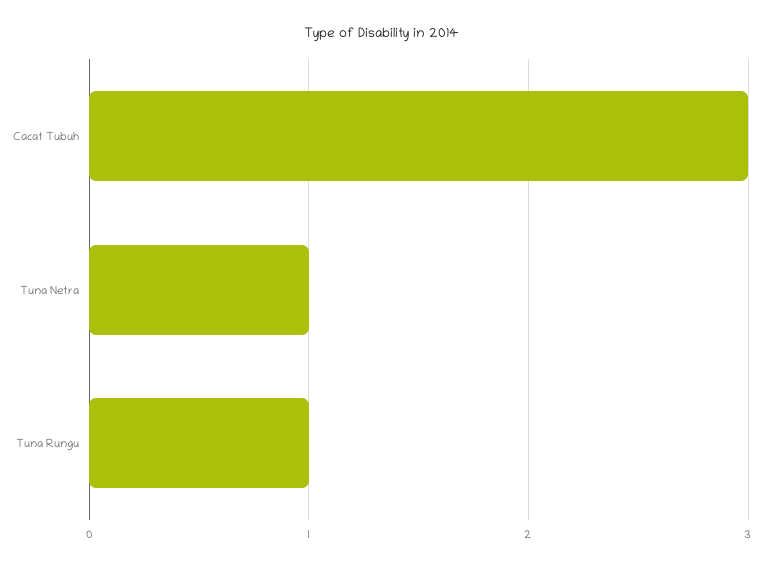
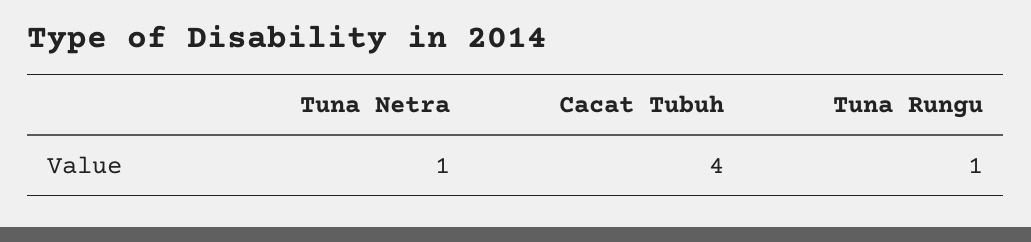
  {
-   "Cacat Tubuh": 3,
+   "Cacat Tubuh": 4,
    "Tuna Netra": 1,
    "Tuna Rungu": 1
  }

